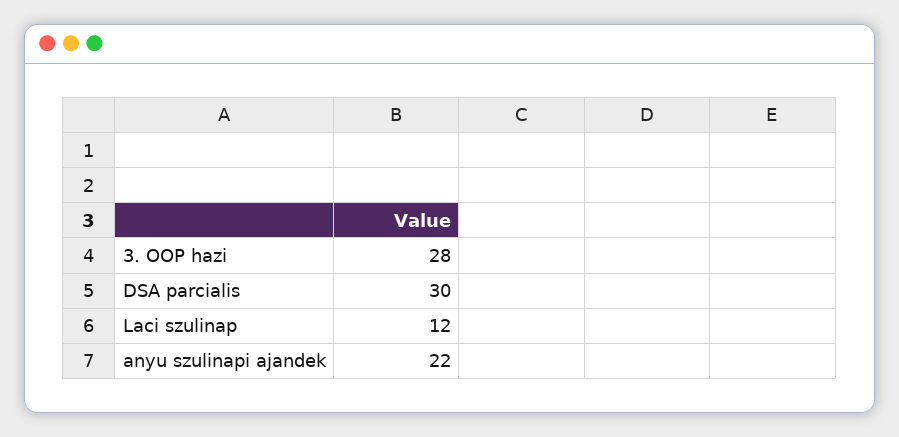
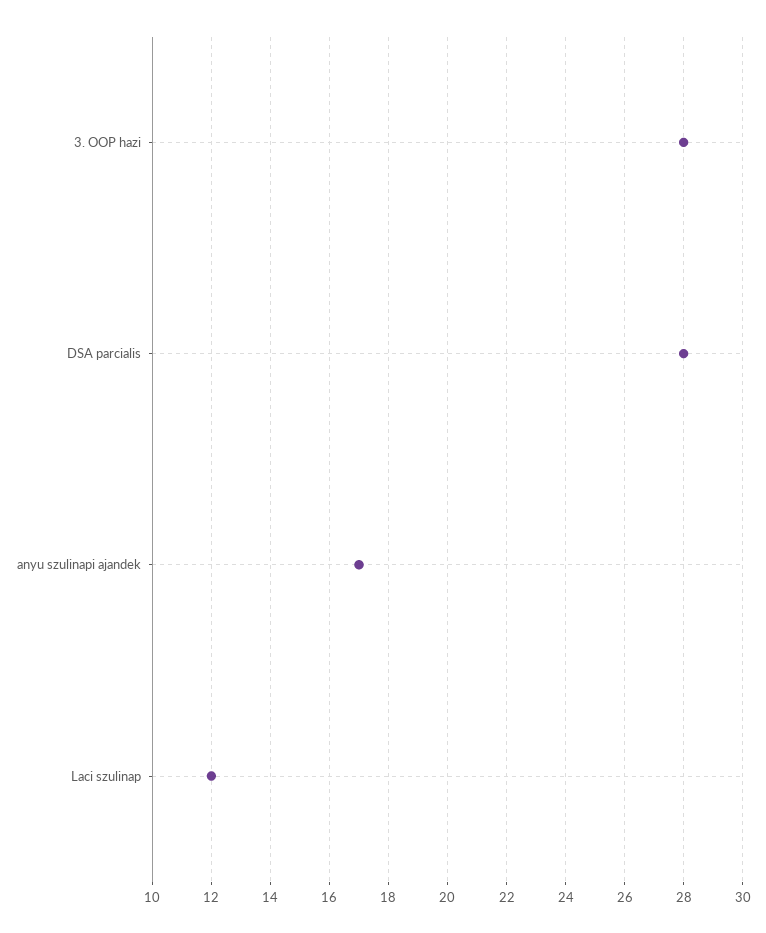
  {
    "3. OOP hazi": 28,
-   "DSA parcialis": 30,
+   "DSA parcialis": 28,
    "Laci szulinap": 12,
-   "anyu szulinapi ajandek": 22
+   "anyu szulinapi ajandek": 17
  }

